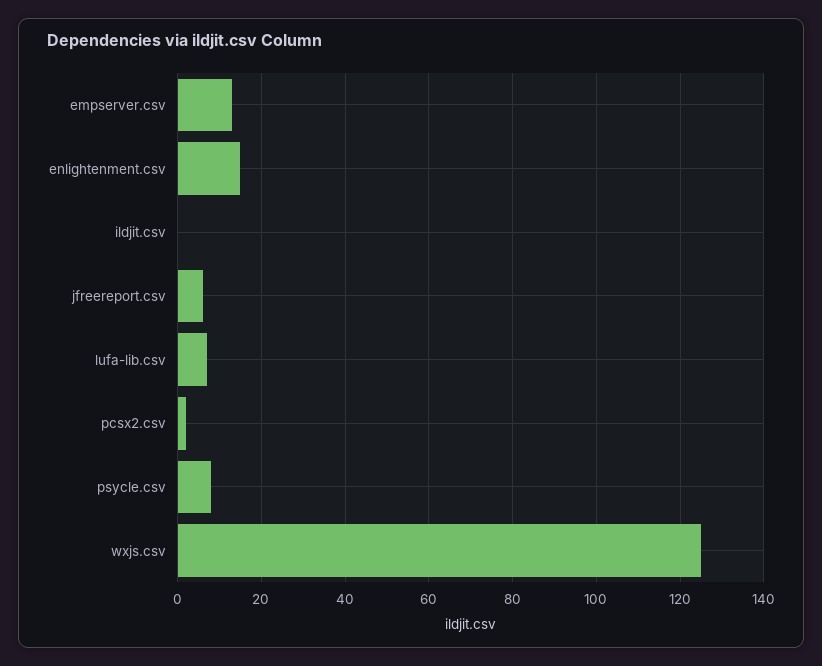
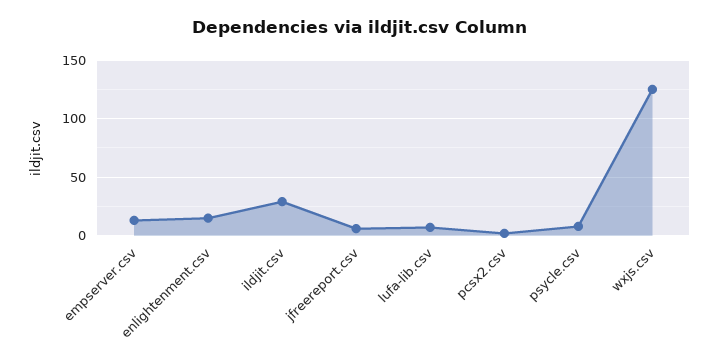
  {
    "empserver.csv": 15,
    "enlightenment.csv": 15,
-   "ildjit.csv": 0,
+   "ildjit.csv": 30,
    "jfreereport.csv": 5,
    "lufa-lib.csv": 5,
    "pcsx2.csv": 0,
    "psycle.csv": 10,
    "wxjs.csv": 125
  }

